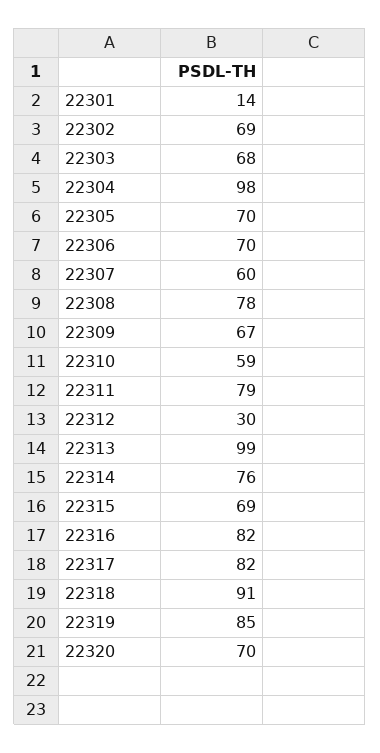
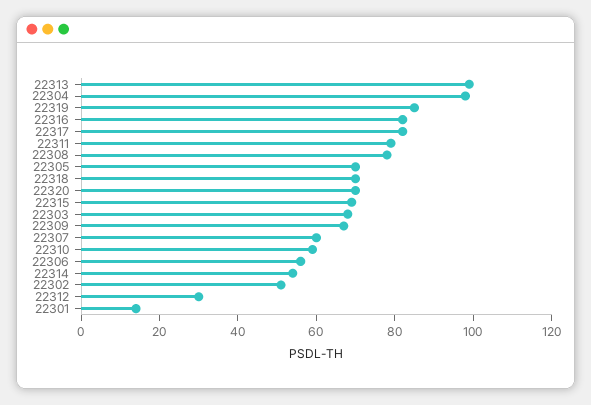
  {
    "22301": 14,
-   "22302": 69,
+   "22302": 50,
    "22303": 68,
    "22304": 98,
    "22305": 70,
-   "22306": 70,
+   "22306": 55,
    "22307": 60,
    "22308": 78,
    "22309": 67,
    "22310": 59,
    "22311": 79,
    "22312": 30,
    "22313": 99,
-   "22314": 76,
+   "22314": 55,
    "22315": 69,
    "22316": 82,
    "22317": 82,
-   "22318": 91,
+   "22318": 70,
    "22319": 85,
    "22320": 70
  }

